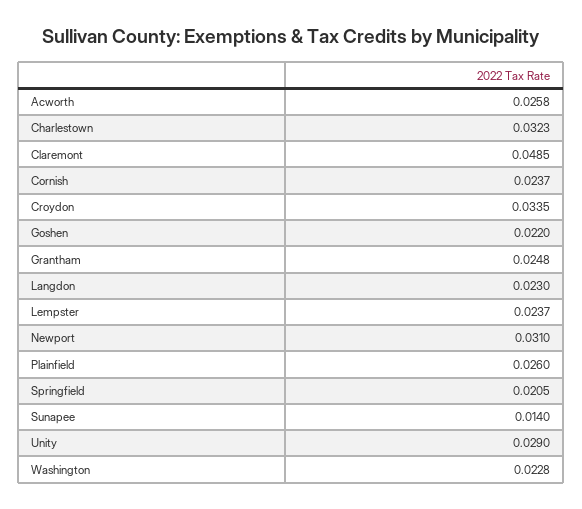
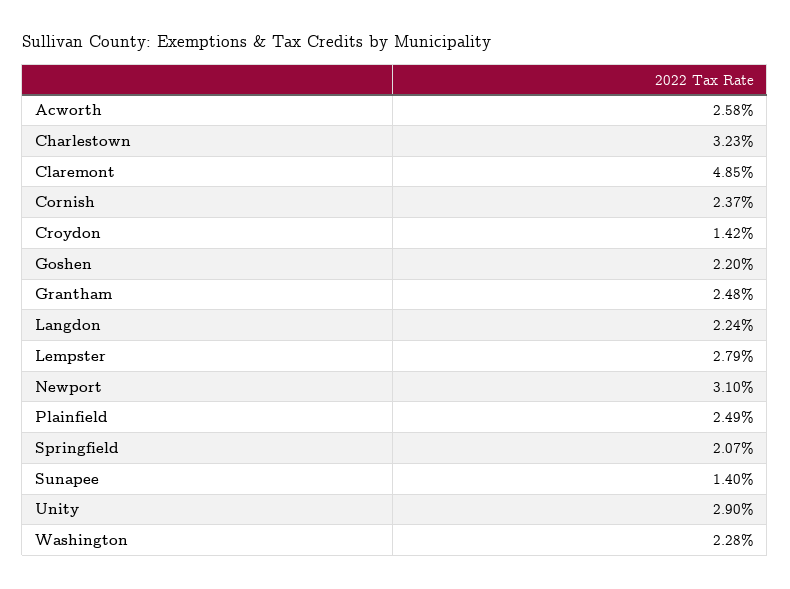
  {
    "Acworth": 0.0258,
    "Charlestown": 0.0323,
    "Claremont": 0.0485,
    "Cornish": 0.0237,
-   "Croydon": 0.0335,
+   "Croydon": 0.0142,
    "Goshen": 0.022,
    "Grantham": 0.0248,
-   "Langdon": 0.023,
+   "Langdon": 0.0224,
-   "Lempster": 0.0237,
+   "Lempster": 0.0279,
    "Newport": 0.031,
-   "Plainfield": 0.026,
+   "Plainfield": 0.0249,
-   "Springfield": 0.0205,
+   "Springfield": 0.0207,
    "Sunapee": 0.014,
    "Unity": 0.029,
    "Washington": 0.0228
  }

